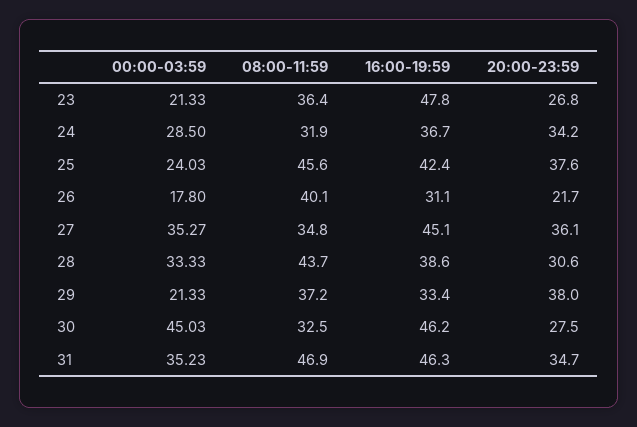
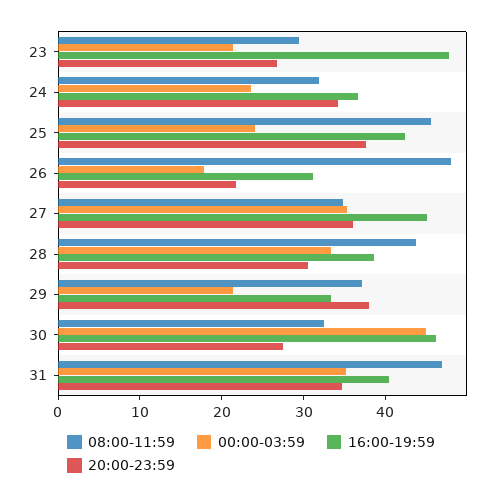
  {
    "00:00-03:59": {
      "23": 21.33,
-     "24": 28.5,
+     "24": 24,
      "25": 24.03,
      "26": 17.8,
      "27": 35.27,
      "28": 33.33,
      "29": 21.33,
      "30": 45.03,
      "31": 35.23
    },
    "08:00-11:59": {
-     "23": 36.4,
+     "23": 30,
      "24": 31.9,
      "25": 45.6,
-     "26": 40.1,
+     "26": 48,
      "27": 34.8,
      "28": 43.7,
      "29": 37.2,
      "30": 32.5,
      "31": 46.9
    },
    "16:00-19:59": {
      "23": 47.8,
      "24": 36.7,
      "25": 42.4,
      "26": 31.1,
      "27": 45.1,
      "28": 38.6,
      "29": 33.4,
      "30": 46.2,
-     "31": 46.3
+     "31": 40
    },
    "20:00-23:59": {
      "23": 26.8,
      "24": 34.2,
      "25": 37.6,
      "26": 21.7,
      "27": 36.1,
      "28": 30.6,
      "29": 38,
      "30": 27.5,
      "31": 34.7
    }
  }

